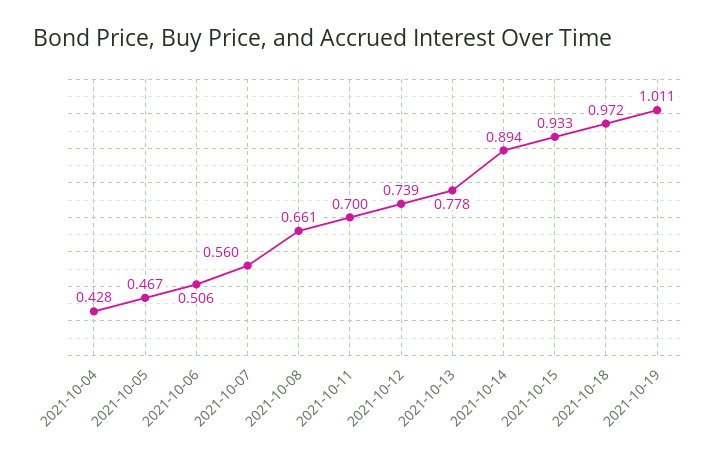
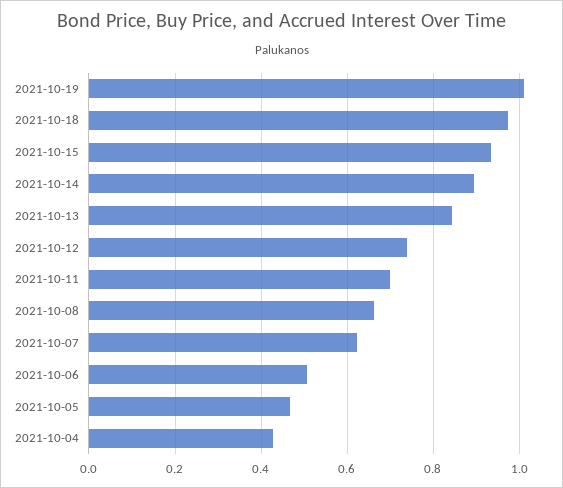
  {
    "2021-10-04": 0.428,
    "2021-10-05": 0.467,
    "2021-10-06": 0.506,
-   "2021-10-07": 0.56,
+   "2021-10-07": 0.62,
    "2021-10-08": 0.661,
    "2021-10-11": 0.7,
    "2021-10-12": 0.739,
-   "2021-10-13": 0.778,
+   "2021-10-13": 0.84,
    "2021-10-14": 0.894,
    "2021-10-15": 0.933,
    "2021-10-18": 0.972,
    "2021-10-19": 1.011
  }

